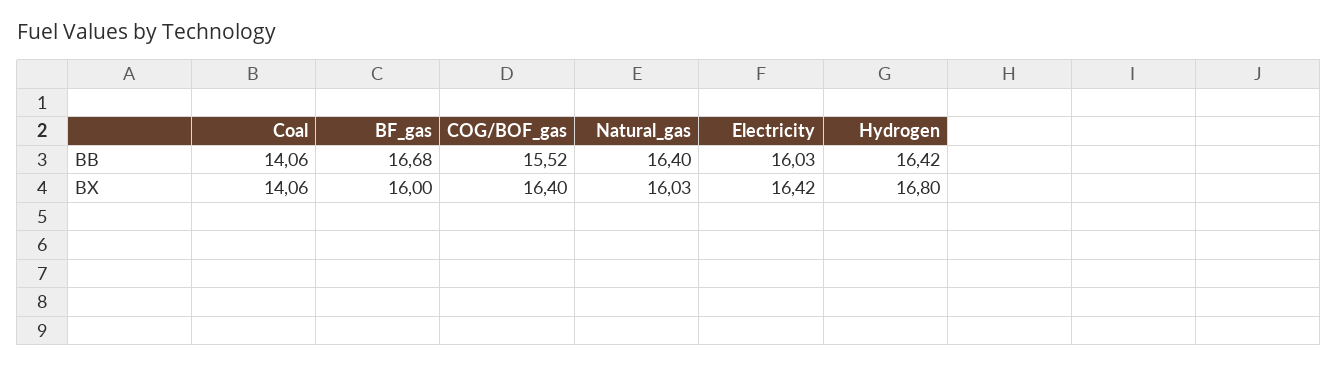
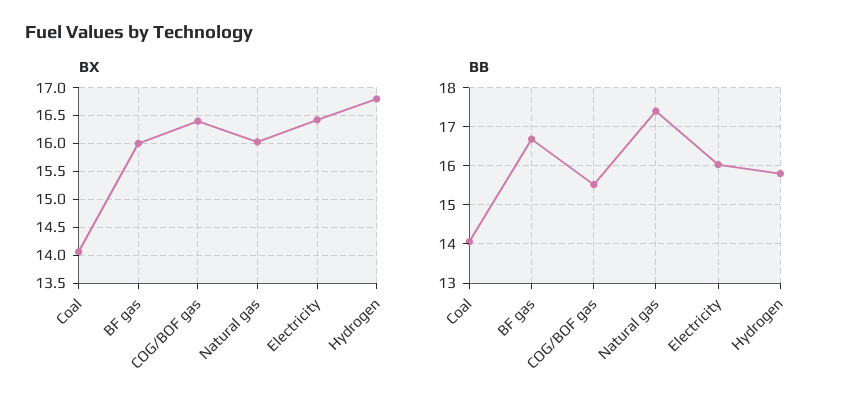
  {
    "BB": {
      "Coal": 14.06,
      "BF_gas": 16.68,
      "COG/BOF_gas": 15.52,
-     "Natural_gas": 16.4,
+     "Natural_gas": 17.4,
      "Electricity": 16.03,
-     "Hydrogen": 16.42
+     "Hydrogen": 15.8
    },
    "BX": {
      "Coal": 14.06,
      "BF_gas": 16,
      "COG/BOF_gas": 16.4,
      "Natural_gas": 16.03,
      "Electricity": 16.42,
      "Hydrogen": 16.8
    }
  }

